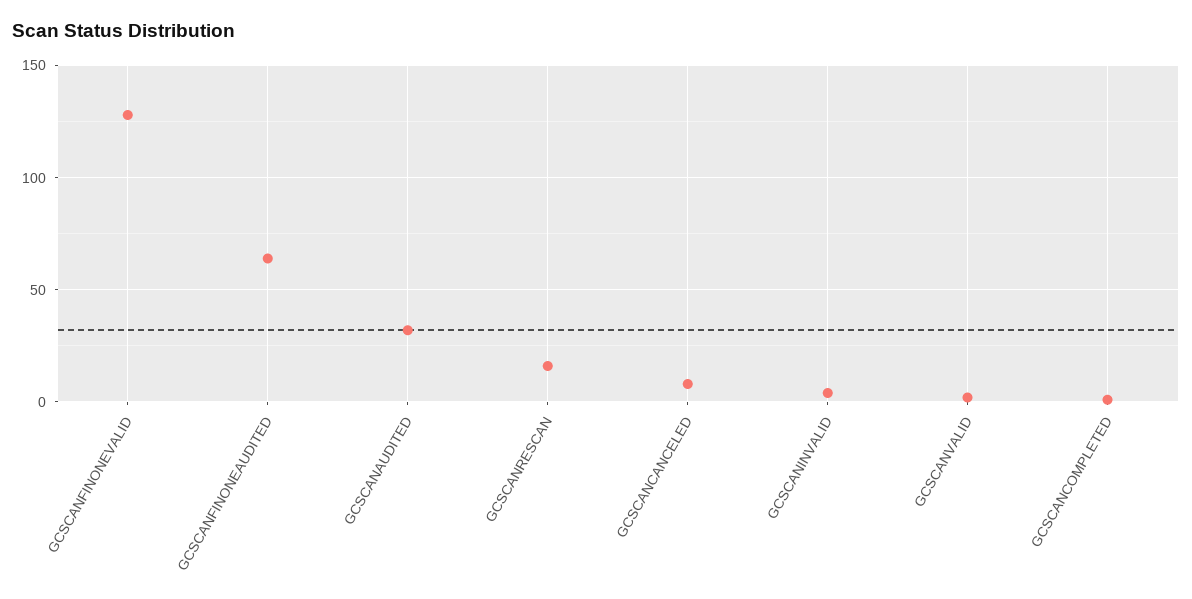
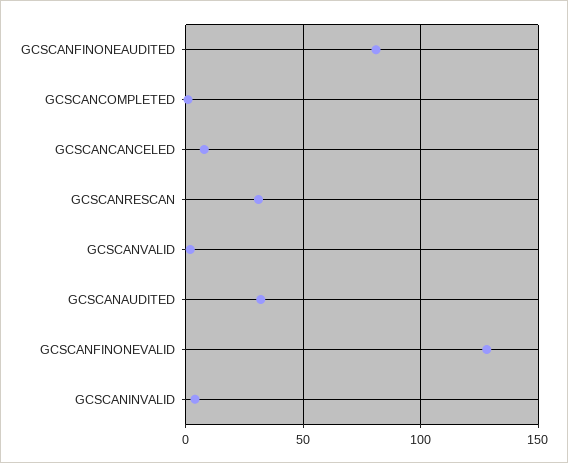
  {
    "GCSCANFINONEVALID": 130,
-   "GCSCANFINONEAUDITED": 65,
+   "GCSCANFINONEAUDITED": 80,
    "GCSCANAUDITED": 30,
-   "GCSCANRESCAN": 15,
+   "GCSCANRESCAN": 30,
    "GCSCANCANCELED": 10,
    "GCSCANINVALID": 5,
    "GCSCANVALID": 0,
    "GCSCANCOMPLETED": 0
  }

